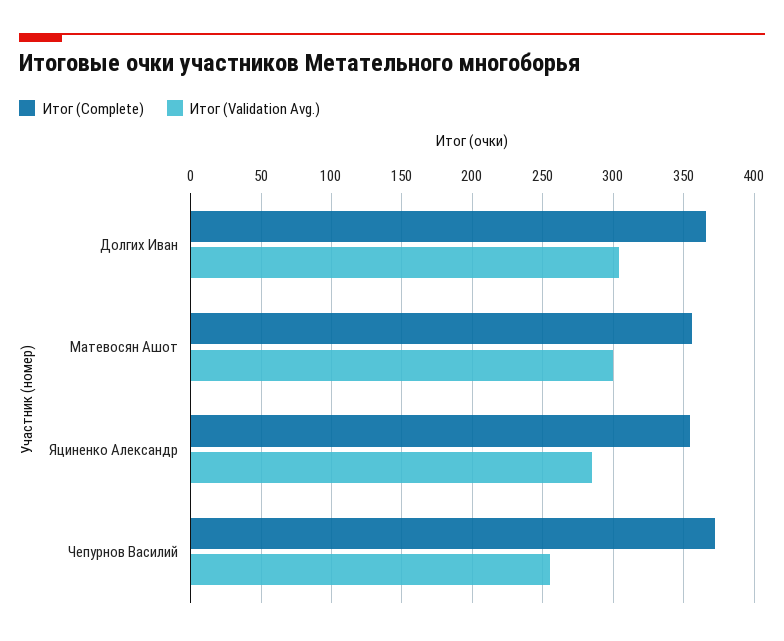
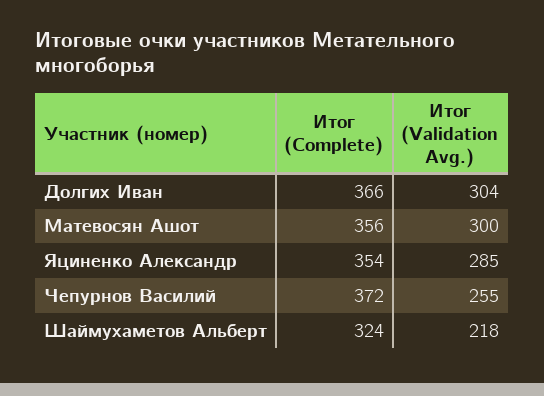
  {
    "Итог (Complete)": {
      "Долгих Иван": 366,
      "Матевосян Ашот": 356,
      "Яциненко Александр": 354,
-     "Чепурнов Василий": 372
+     "Чепурнов Василий": 372,
+     "Шаймухаметов Альберт": 324
    },
    "Итог (Validation Avg.)": {
      "Долгих Иван": 304,
      "Матевосян Ашот": 300,
      "Яциненко Александр": 285,
-     "Чепурнов Василий": 255
+     "Чепурнов Василий": 255,
+     "Шаймухаметов Альберт": 218
    }
  }

